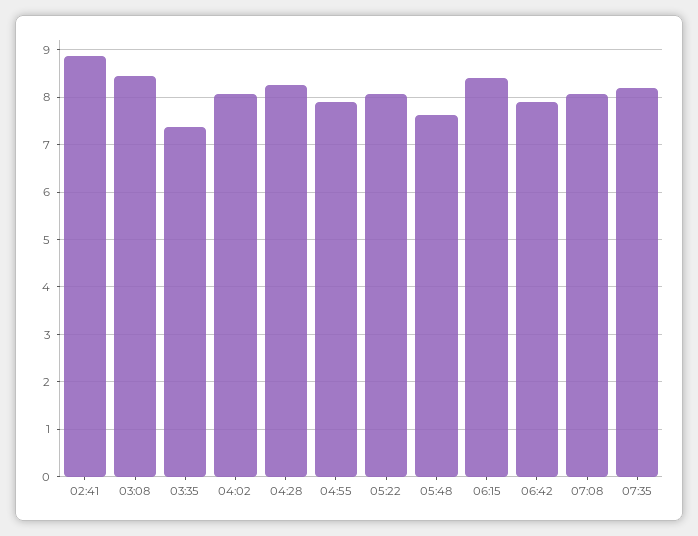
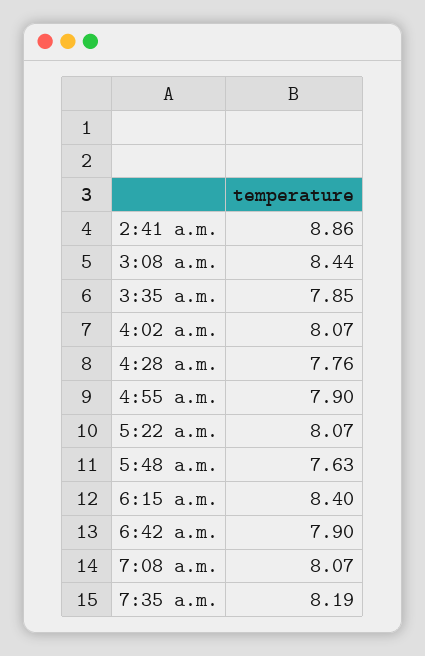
  {
    "02:41": 8.86,
    "03:08": 8.44,
-   "03:35": 7.4,
+   "03:35": 7.85,
    "04:02": 8.07,
-   "04:28": 8.2,
+   "04:28": 7.76,
    "04:55": 7.9,
    "05:22": 8.07,
    "05:48": 7.63,
    "06:15": 8.4,
    "06:42": 7.9,
    "07:08": 8.07,
    "07:35": 8.19
  }

